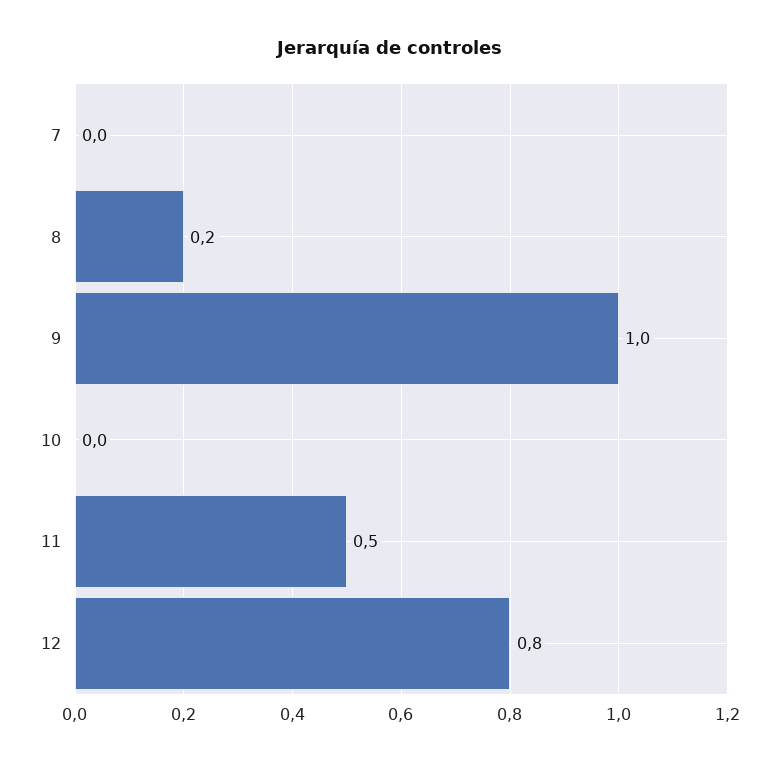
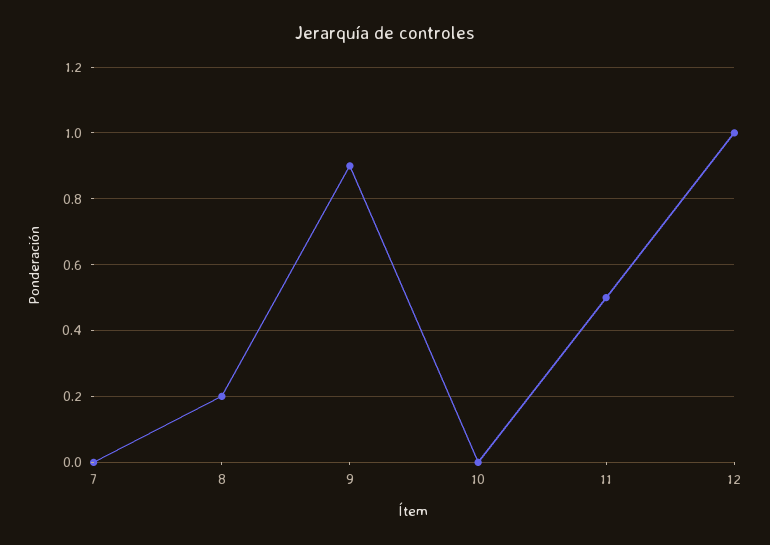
  {
    "7": 0,
    "8": 0.2,
-   "9": 1,
+   "9": 0.9,
    "10": 0,
    "11": 0.5,
-   "12": 0.8
+   "12": 1
  }

